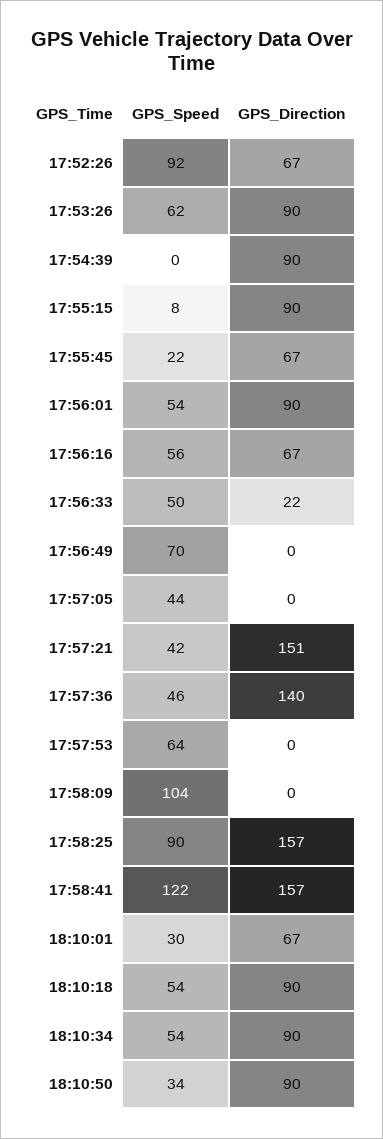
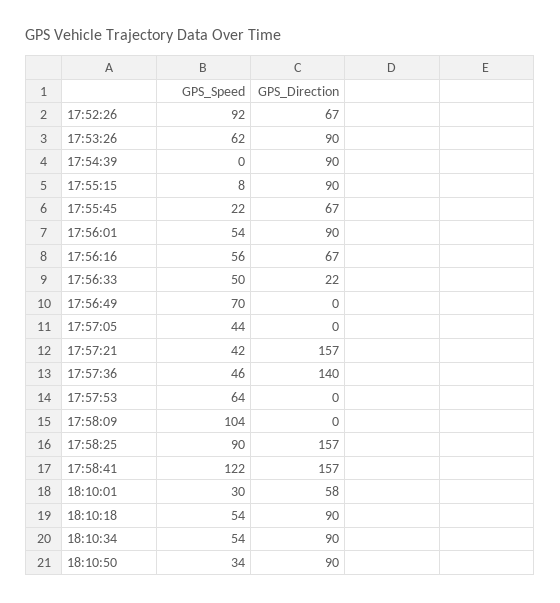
  {
    "GPS_Speed": {
      "17:52:26": 92,
      "17:53:26": 62,
      "17:54:39": 0,
      "17:55:15": 8,
      "17:55:45": 22,
      "17:56:01": 54,
      "17:56:16": 56,
      "17:56:33": 50,
      "17:56:49": 70,
      "17:57:05": 44,
      "17:57:21": 42,
      "17:57:36": 46,
      "17:57:53": 64,
      "17:58:09": 104,
      "17:58:25": 90,
      "17:58:41": 122,
      "18:10:01": 30,
      "18:10:18": 54,
      "18:10:34": 54,
      "18:10:50": 34
    },
    "GPS_Direction": {
      "17:52:26": 67,
      "17:53:26": 90,
      "17:54:39": 90,
      "17:55:15": 90,
      "17:55:45": 67,
      "17:56:01": 90,
      "17:56:16": 67,
      "17:56:33": 22,
      "17:56:49": 0,
      "17:57:05": 0,
-     "17:57:21": 151,
+     "17:57:21": 157,
      "17:57:36": 140,
      "17:57:53": 0,
      "17:58:09": 0,
      "17:58:25": 157,
      "17:58:41": 157,
-     "18:10:01": 67,
+     "18:10:01": 58,
      "18:10:18": 90,
      "18:10:34": 90,
      "18:10:50": 90
    }
  }

